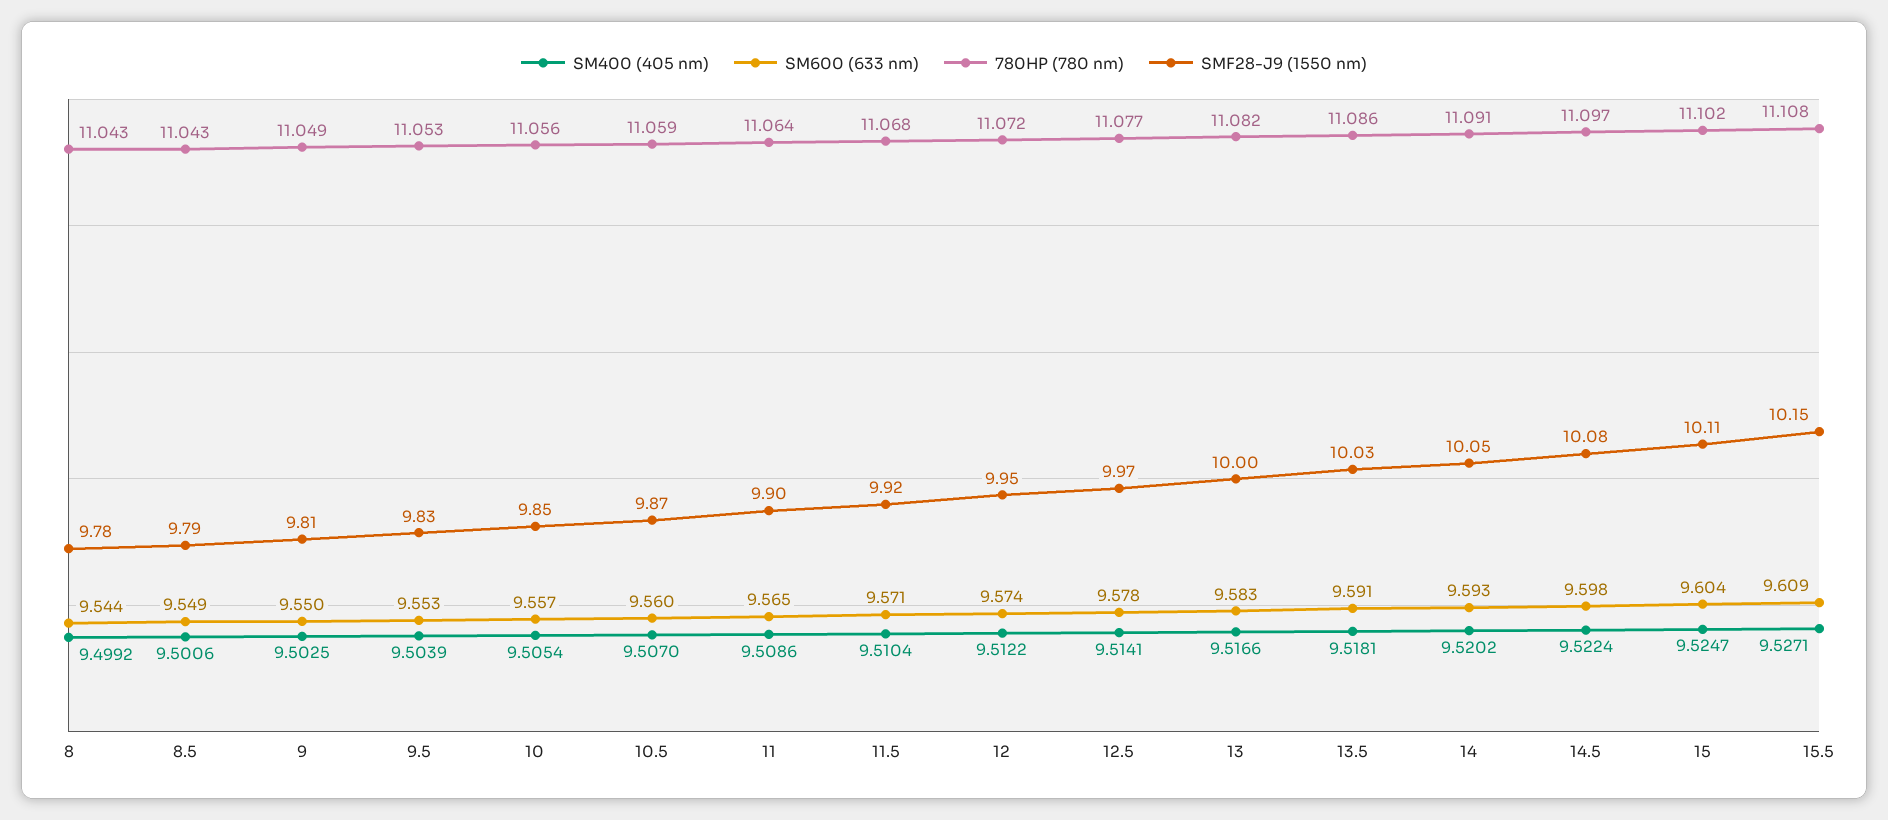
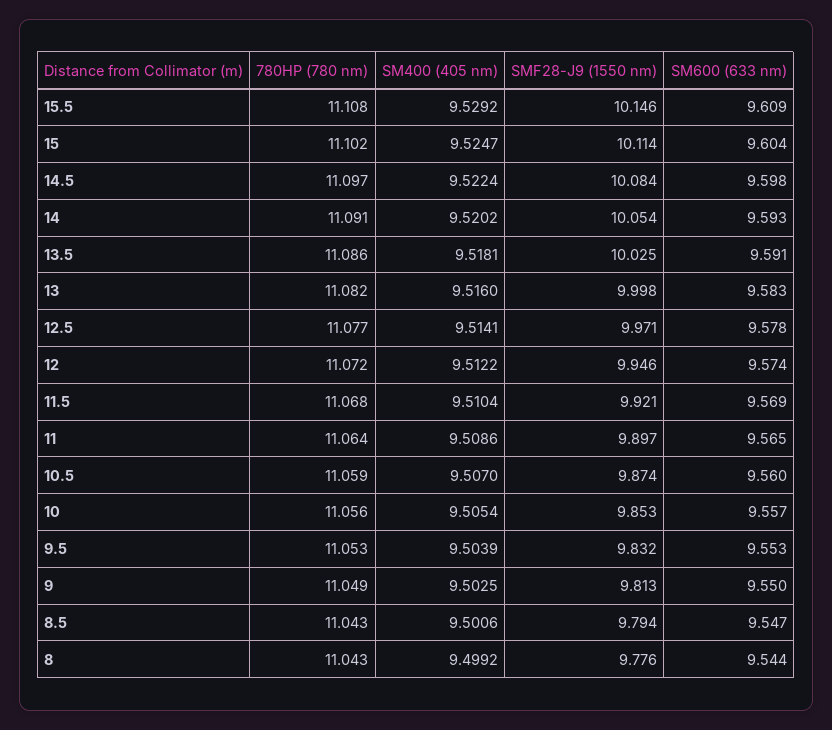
  {
    "SM400 (405 nm)": {
      "8": 9.4992,
      "8.5": 9.5006,
      "9": 9.5025,
      "9.5": 9.5039,
      "10": 9.5054,
      "10.5": 9.507,
      "11": 9.5086,
      "11.5": 9.5104,
      "12": 9.5122,
      "12.5": 9.5141,
-     "13": 9.5166,
+     "13": 9.516,
      "13.5": 9.5181,
      "14": 9.5202,
      "14.5": 9.5224,
      "15": 9.5247,
-     "15.5": 9.5271
+     "15.5": 9.5292
    },
    "SM600 (633 nm)": {
      "8": 9.544,
-     "8.5": 9.549,
+     "8.5": 9.547,
      "9": 9.55,
      "9.5": 9.553,
      "10": 9.557,
      "10.5": 9.56,
      "11": 9.565,
-     "11.5": 9.571,
+     "11.5": 9.569,
      "12": 9.574,
      "12.5": 9.578,
      "13": 9.583,
      "13.5": 9.591,
      "14": 9.593,
      "14.5": 9.598,
      "15": 9.604,
      "15.5": 9.609
    },
    "780HP (780 nm)": {
      "8": 11.043,
      "8.5": 11.043,
      "9": 11.049,
      "9.5": 11.053,
      "10": 11.056,
      "10.5": 11.059,
      "11": 11.064,
      "11.5": 11.068,
      "12": 11.072,
      "12.5": 11.077,
      "13": 11.082,
      "13.5": 11.086,
      "14": 11.091,
      "14.5": 11.097,
      "15": 11.102,
      "15.5": 11.108
    },
    "SMF28-J9 (1550 nm)": {
      "8": 9.776,
      "8.5": 9.794,
      "9": 9.813,
      "9.5": 9.832,
      "10": 9.853,
      "10.5": 9.874,
      "11": 9.897,
      "11.5": 9.921,
      "12": 9.946,
      "12.5": 9.971,
      "13": 9.998,
      "13.5": 10.025,
      "14": 10.054,
      "14.5": 10.084,
      "15": 10.114,
      "15.5": 10.146
    }
  }

